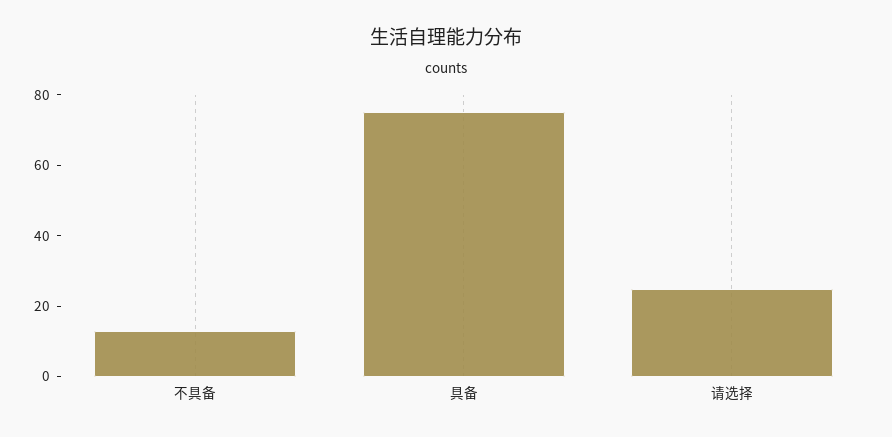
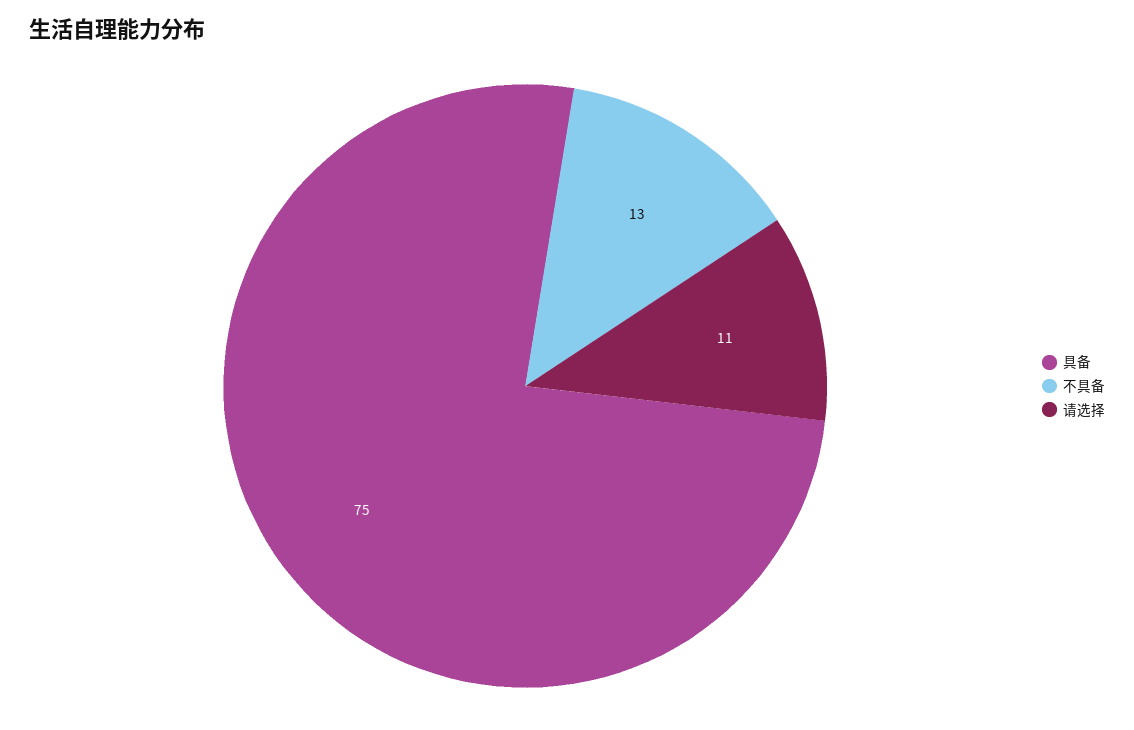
  {
    "不具备": 13,
    "具备": 75,
-   "请选择": 25
+   "请选择": 11
  }

